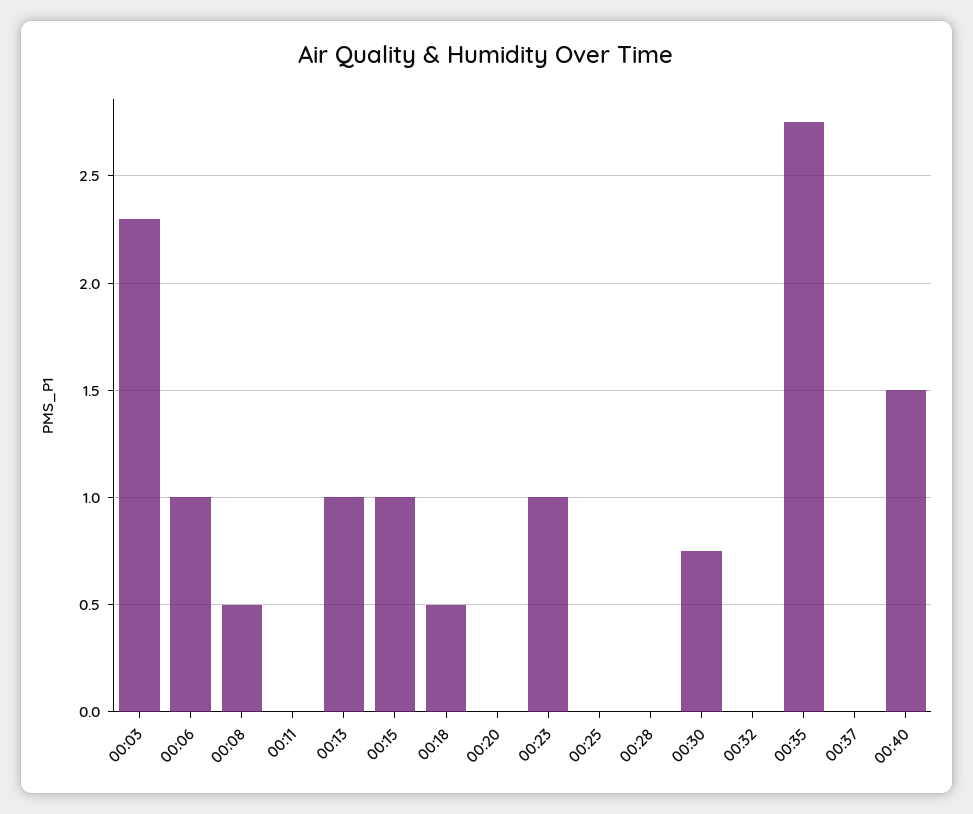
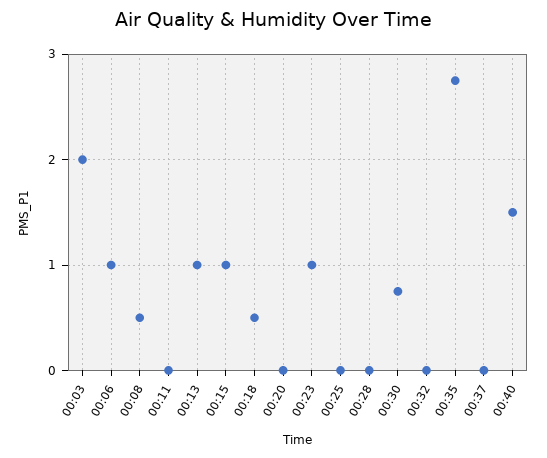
  {
-   "00:03": 2.3,
+   "00:03": 2,
    "00:06": 1,
    "00:08": 0.5,
    "00:11": 0,
    "00:13": 1,
    "00:15": 1,
    "00:18": 0.5,
    "00:20": 0,
    "00:23": 1,
    "00:25": 0,
    "00:28": 0,
    "00:30": 0.75,
    "00:32": 0,
    "00:35": 2.75,
    "00:37": 0,
    "00:40": 1.5
  }

